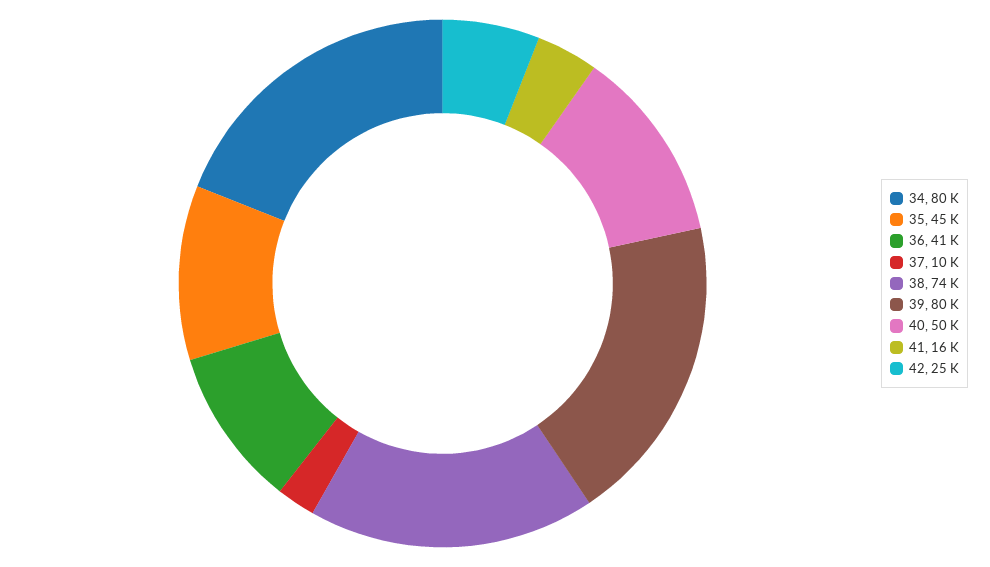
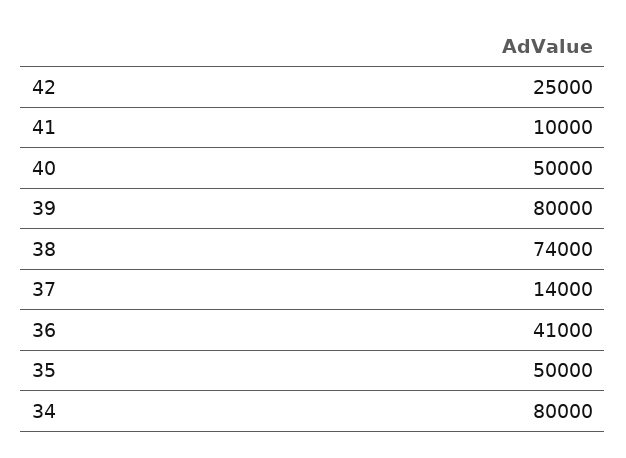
  {
    "34": 80000,
-   "35": 45000,
+   "35": 50000,
    "36": 41000,
-   "37": 10000,
+   "37": 14000,
    "38": 74000,
    "39": 80000,
    "40": 50000,
-   "41": 16000,
+   "41": 10000,
    "42": 25000
  }

